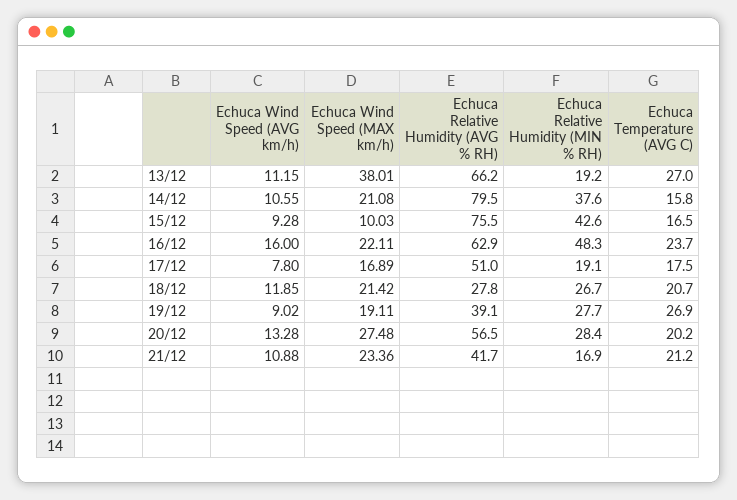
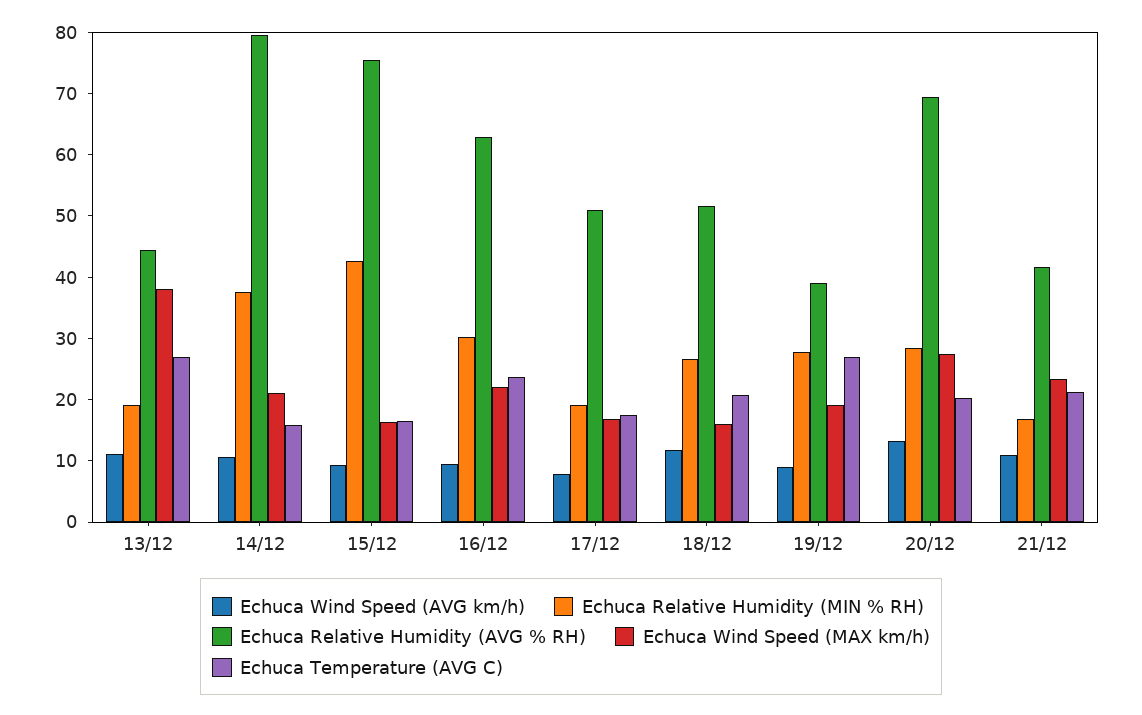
  {
    "Echuca Wind Speed (AVG km/h)": {
      "13/12": 11.15,
      "14/12": 10.55,
      "15/12": 9.28,
-     "16/12": 16,
+     "16/12": 10,
      "17/12": 7.8,
      "18/12": 11.85,
      "19/12": 9.02,
      "20/12": 13.28,
      "21/12": 10.88
    },
    "Echuca Wind Speed (MAX km/h)": {
      "13/12": 38.01,
      "14/12": 21.08,
-     "15/12": 10.03,
+     "15/12": 16,
      "16/12": 22.11,
      "17/12": 16.89,
-     "18/12": 21.42,
+     "18/12": 16,
      "19/12": 19.11,
      "20/12": 27.48,
      "21/12": 23.36
    },
    "Echuca Relative Humidity (AVG % RH)": {
-     "13/12": 66.2,
+     "13/12": 44,
      "14/12": 79.5,
      "15/12": 75.5,
      "16/12": 62.9,
      "17/12": 51,
-     "18/12": 27.8,
+     "18/12": 52,
      "19/12": 39.1,
-     "20/12": 56.5,
+     "20/12": 70,
      "21/12": 41.7
    },
    "Echuca Relative Humidity (MIN % RH)": {
      "13/12": 19.2,
      "14/12": 37.6,
      "15/12": 42.6,
-     "16/12": 48.3,
+     "16/12": 30,
      "17/12": 19.1,
      "18/12": 26.7,
      "19/12": 27.7,
      "20/12": 28.4,
      "21/12": 16.9
    },
    "Echuca Temperature (AVG C)": {
      "13/12": 27,
      "14/12": 15.8,
      "15/12": 16.5,
      "16/12": 23.7,
      "17/12": 17.5,
      "18/12": 20.7,
      "19/12": 26.9,
      "20/12": 20.2,
      "21/12": 21.2
    }
  }

